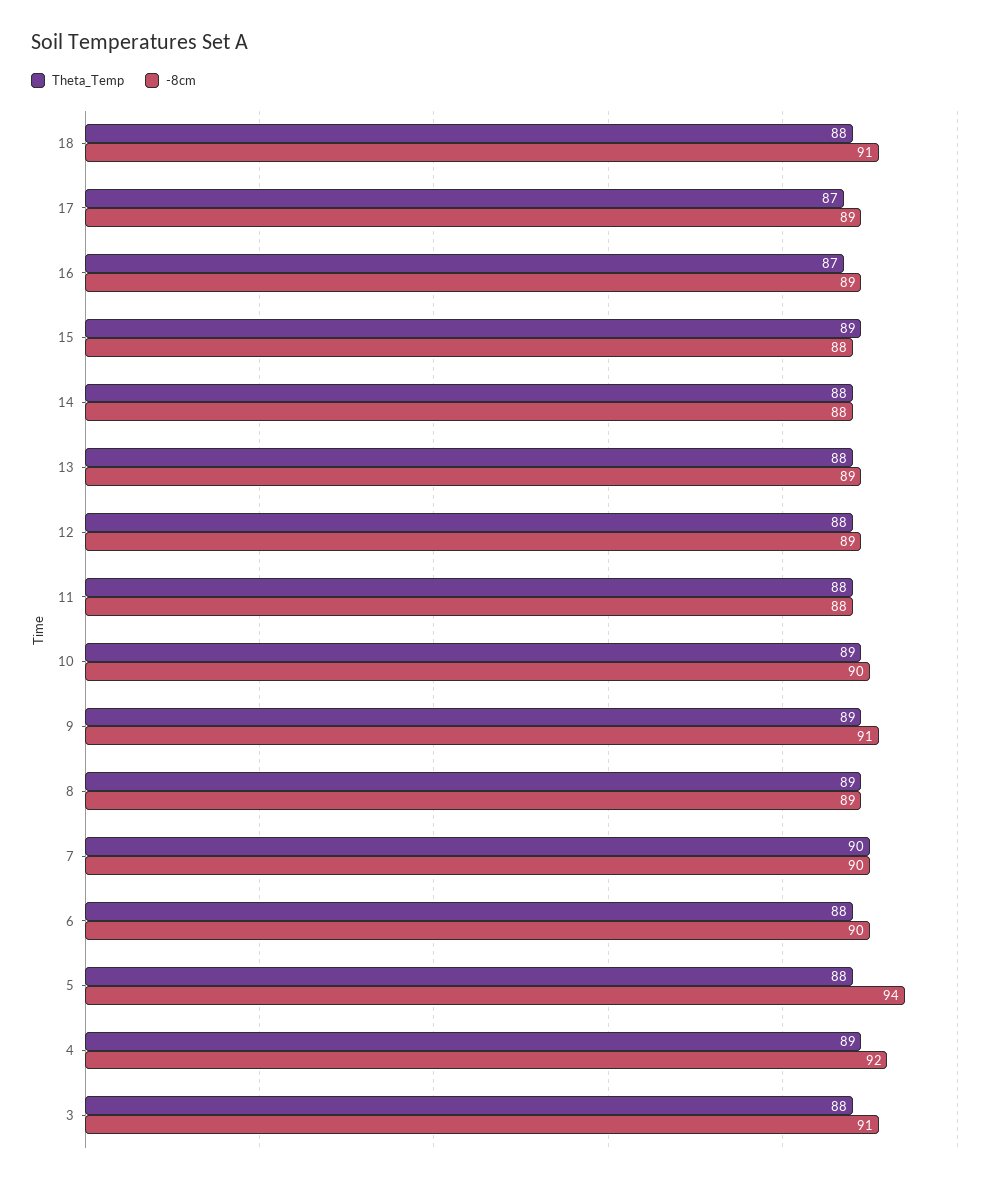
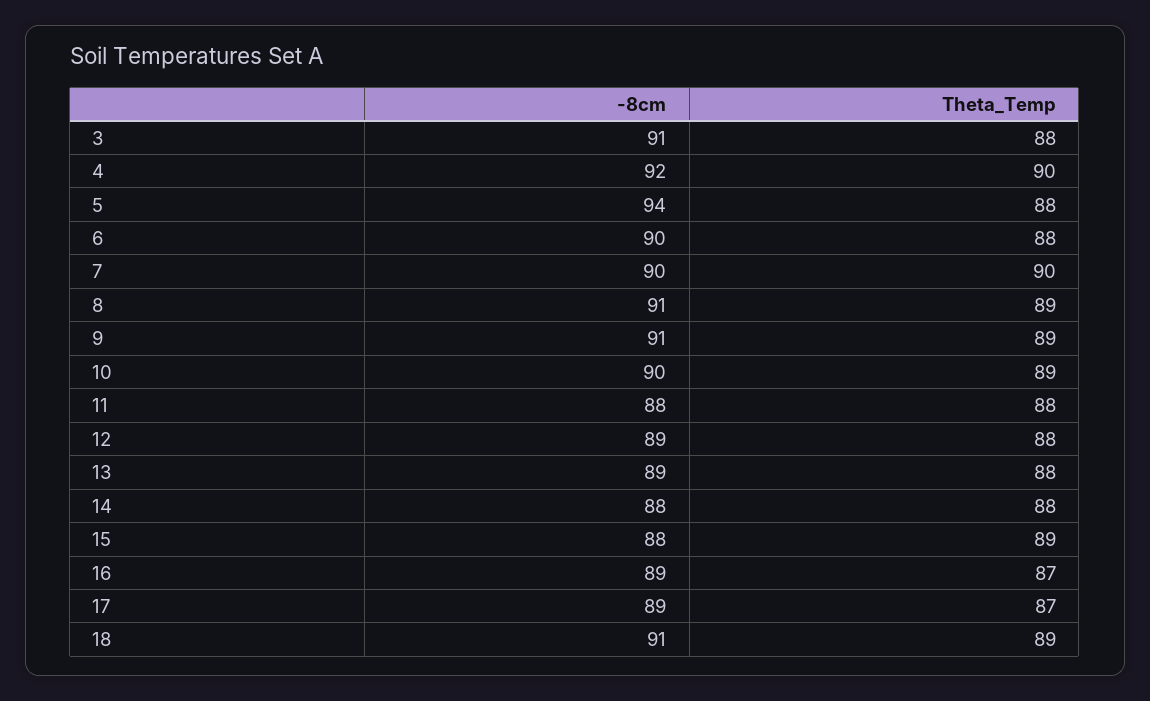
  {
    "Theta_Temp": {
-     "18": 88,
+     "18": 89,
      "17": 87,
      "16": 87,
      "15": 89,
      "14": 88,
      "13": 88,
      "12": 88,
      "11": 88,
      "10": 89,
      "9": 89,
      "8": 89,
      "7": 90,
      "6": 88,
      "5": 88,
-     "4": 89,
+     "4": 90,
      "3": 88
    },
    "-8cm": {
      "18": 91,
      "17": 89,
      "16": 89,
      "15": 88,
      "14": 88,
      "13": 89,
      "12": 89,
      "11": 88,
      "10": 90,
      "9": 91,
-     "8": 89,
+     "8": 91,
      "7": 90,
      "6": 90,
      "5": 94,
      "4": 92,
      "3": 91
    }
  }

